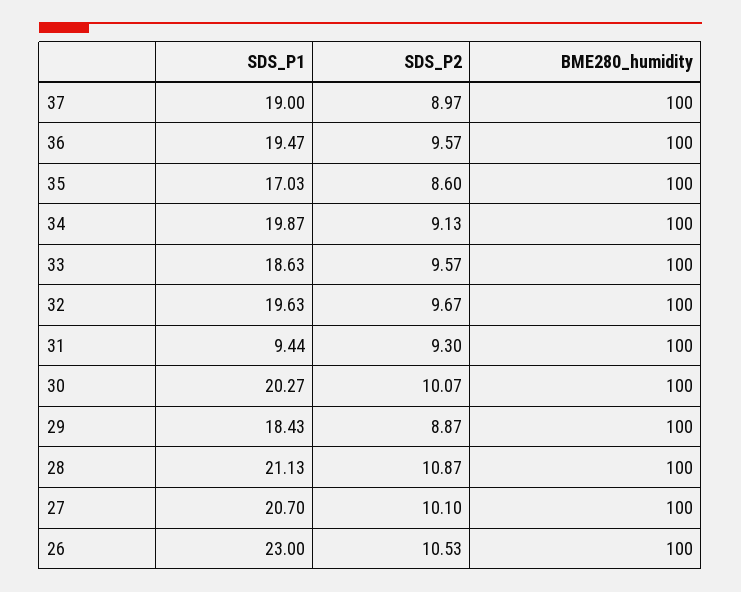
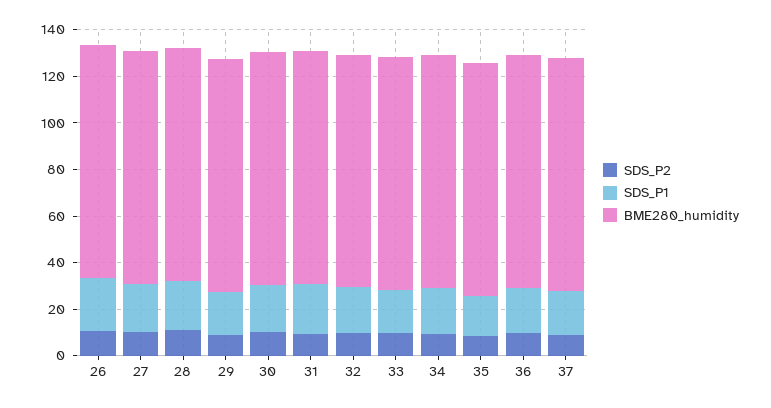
  {
    "SDS_P1": {
      "37": 19,
      "36": 19.47,
      "35": 17.03,
      "34": 19.87,
      "33": 18.63,
      "32": 19.63,
-     "31": 9.44,
+     "31": 20,
      "30": 20.27,
      "29": 18.43,
      "28": 21.13,
      "27": 20.7,
      "26": 23
    },
    "SDS_P2": {
      "37": 8.97,
      "36": 9.57,
      "35": 8.6,
      "34": 9.13,
      "33": 9.57,
      "32": 9.67,
      "31": 9.3,
      "30": 10.07,
      "29": 8.87,
      "28": 10.87,
      "27": 10.1,
      "26": 10.53
    },
    "BME280_humidity": {
      "37": 100,
      "36": 100,
      "35": 100,
      "34": 100,
      "33": 100,
      "32": 100,
      "31": 100,
      "30": 100,
      "29": 100,
      "28": 100,
      "27": 100,
      "26": 100
    }
  }

